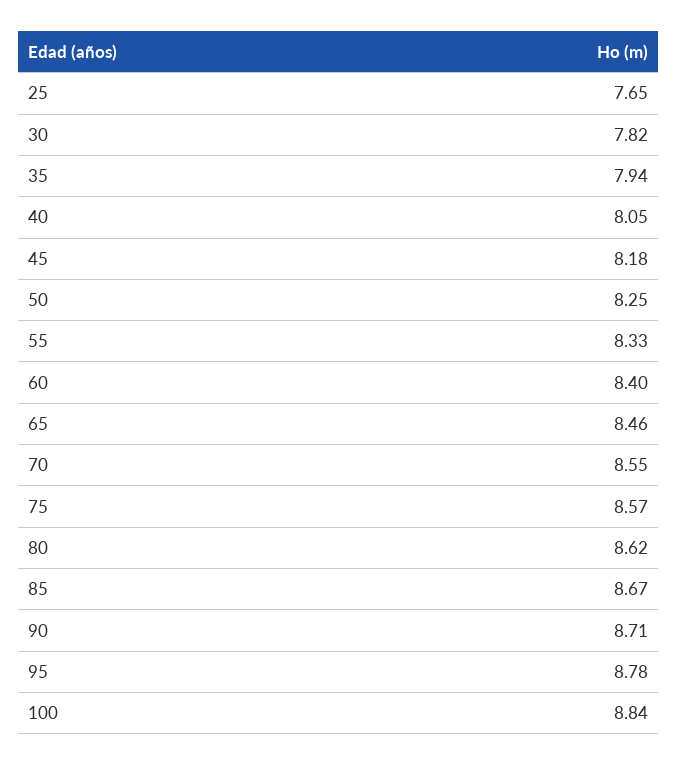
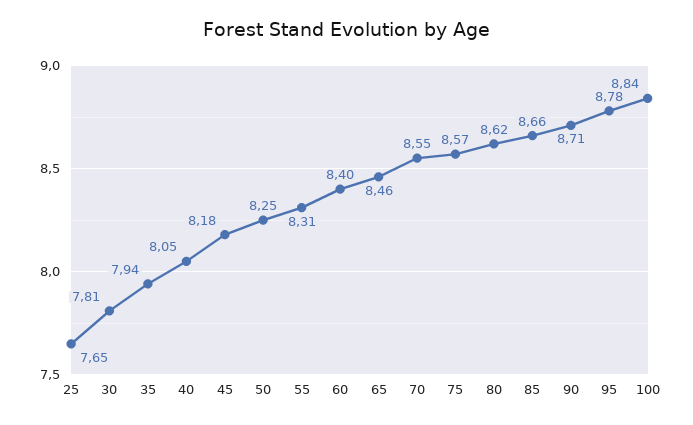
  {
    "25": 7.65,
-   "30": 7.82,
+   "30": 7.81,
    "35": 7.94,
    "40": 8.05,
    "45": 8.18,
    "50": 8.25,
-   "55": 8.33,
+   "55": 8.31,
    "60": 8.4,
    "65": 8.46,
    "70": 8.55,
    "75": 8.57,
    "80": 8.62,
-   "85": 8.67,
+   "85": 8.66,
    "90": 8.71,
    "95": 8.78,
    "100": 8.84
  }

